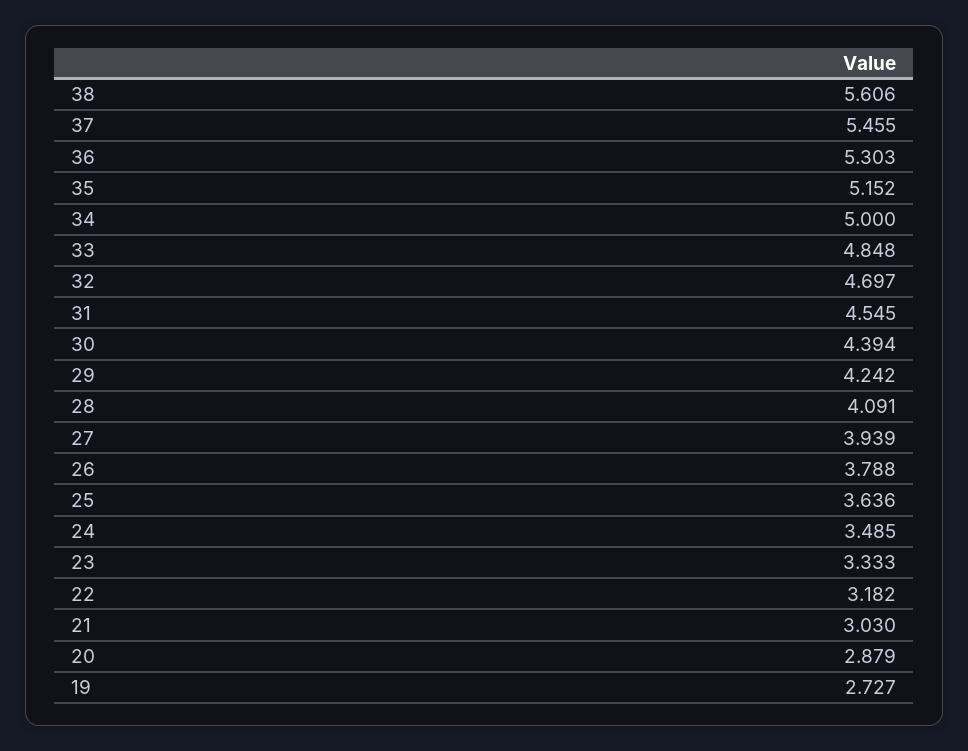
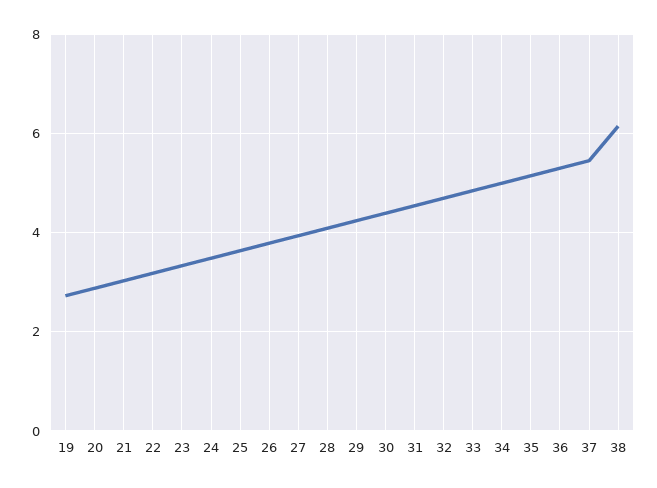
  {
-   "38": 5.606,
+   "38": 6.2,
    "37": 5.455,
    "36": 5.303,
    "35": 5.152,
    "34": 5,
    "33": 4.848,
    "32": 4.697,
    "31": 4.545,
    "30": 4.394,
    "29": 4.242,
    "28": 4.091,
    "27": 3.939,
    "26": 3.788,
    "25": 3.636,
    "24": 3.485,
    "23": 3.333,
    "22": 3.182,
    "21": 3.03,
    "20": 2.879,
    "19": 2.727
  }

